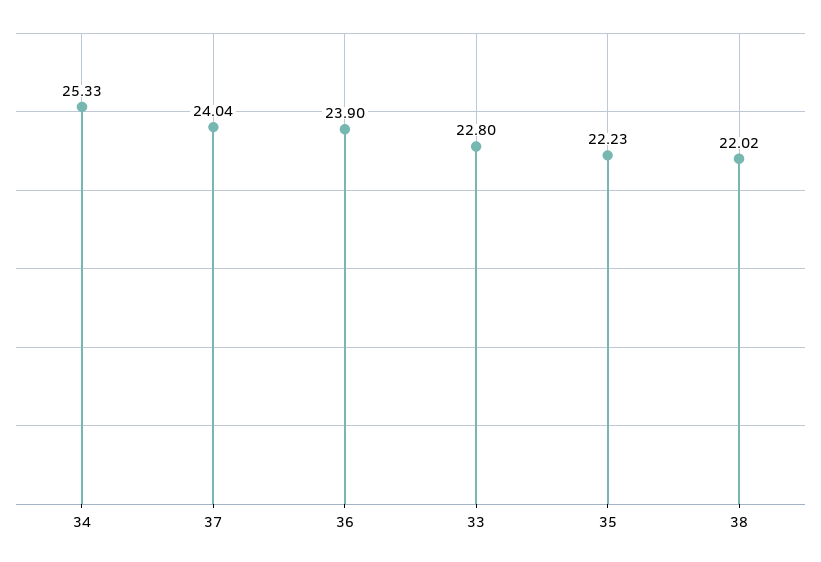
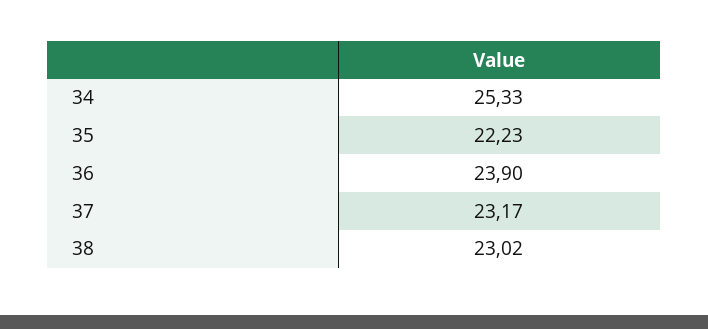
  {
    "34": 25.33,
-   "37": 24.04,
+   "37": 23.17,
    "36": 23.9,
-   "33": 22.8,
    "35": 22.23,
-   "38": 22.02
+   "38": 23.02
  }

